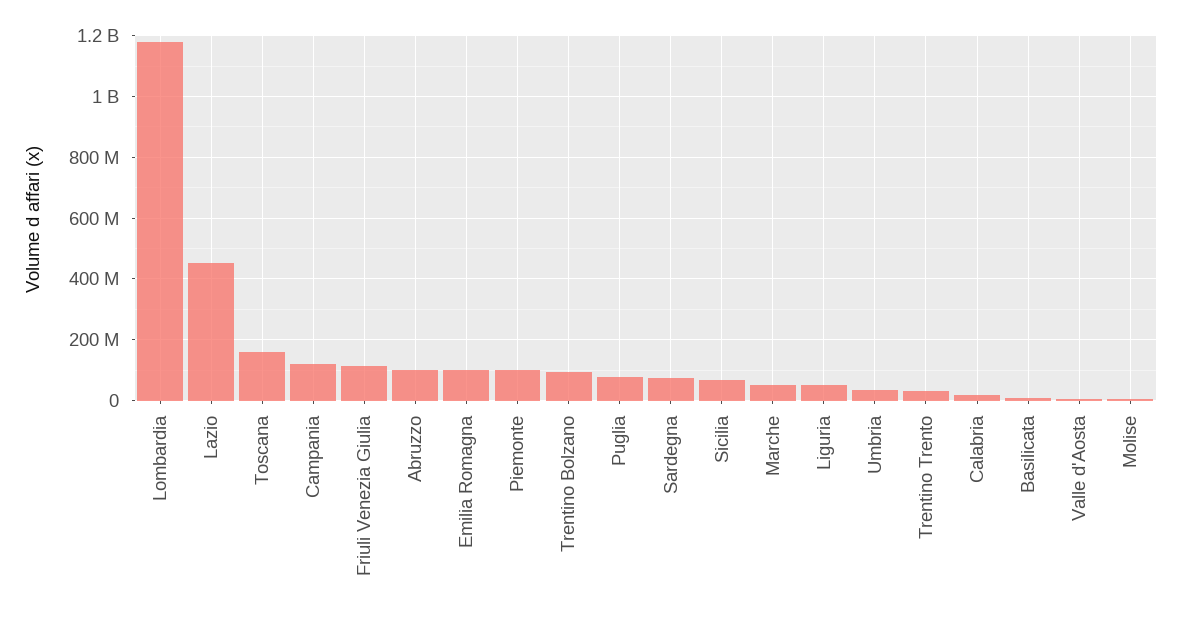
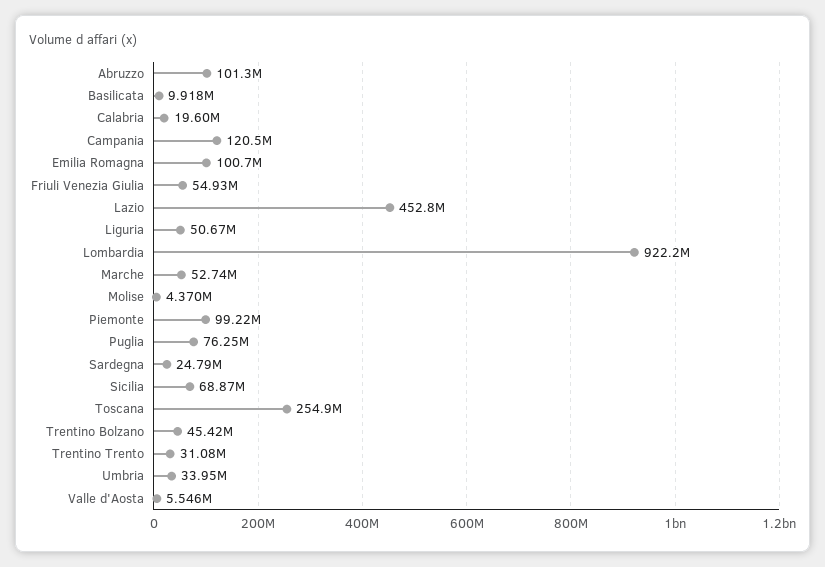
  {
-   "Lombardia": 1180000000,
+   "Lombardia": 922200000,
    "Lazio": 452800000,
-   "Toscana": 160000000,
+   "Toscana": 254900000,
    "Campania": 120500000,
-   "Friuli Venezia Giulia": 120000000,
+   "Friuli Venezia Giulia": 54930000,
    "Abruzzo": 101300000,
    "Emilia Romagna": 100700000,
    "Piemonte": 99220000,
-   "Trentino Bolzano": 100000000,
+   "Trentino Bolzano": 45420000,
    "Puglia": 76250000,
-   "Sardegna": 80000000,
+   "Sardegna": 24790000,
    "Sicilia": 68870000,
    "Marche": 52740000,
    "Liguria": 50670000,
    "Umbria": 33950000,
    "Trentino Trento": 31080000,
    "Calabria": 19600000,
    "Basilicata": 9918000,
    "Valle d'Aosta": 5546000,
    "Molise": 4370000
  }

